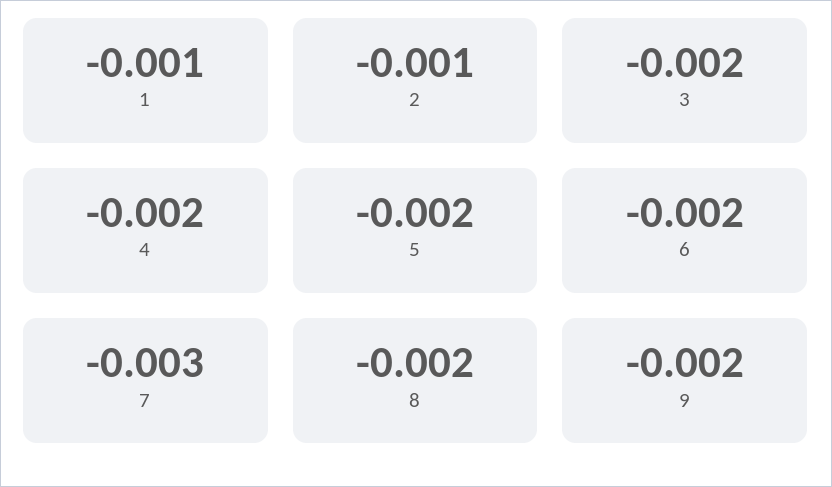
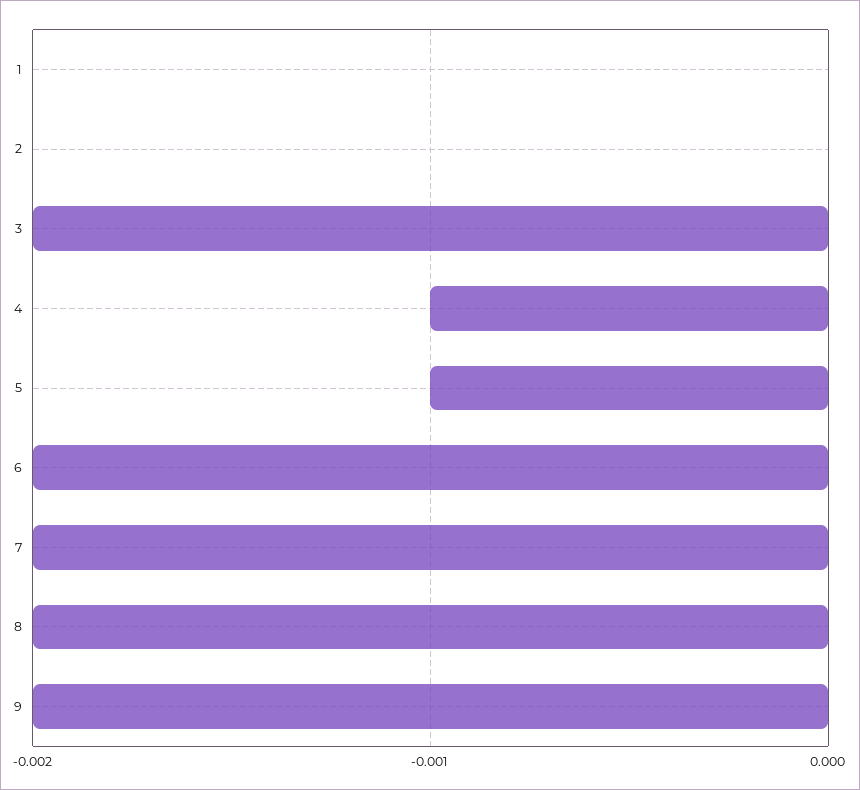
  {
-   "1": -0.001,
+   "1": 0,
-   "2": -0.001,
+   "2": 0,
    "3": -0.002,
-   "4": -0.002,
+   "4": -0.001,
-   "5": -0.002,
+   "5": -0.001,
    "6": -0.002,
-   "7": -0.003,
+   "7": -0.002,
    "8": -0.002,
    "9": -0.002
  }

